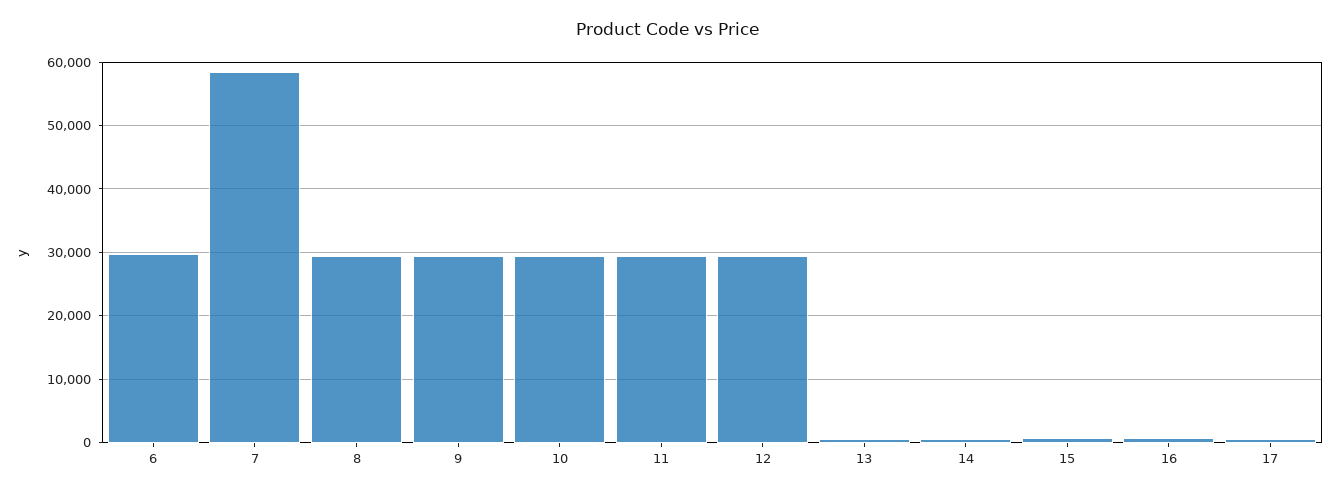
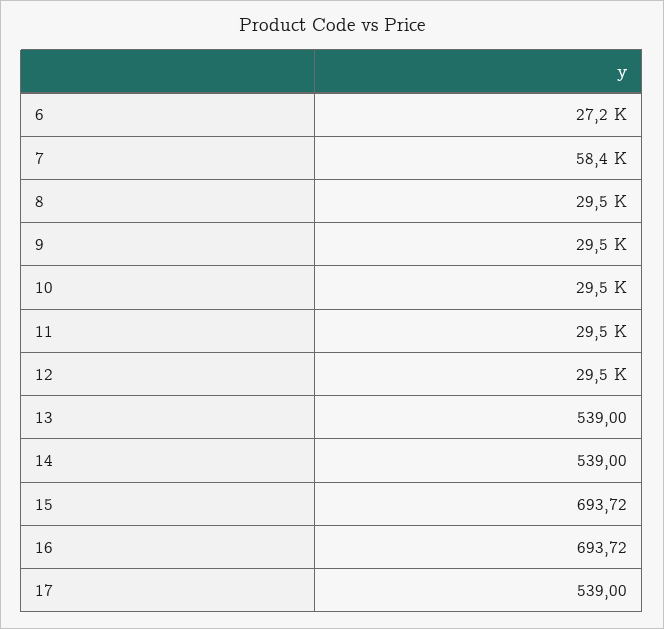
  {
-   "6": 30000,
+   "6": 27200,
    "7": 58400,
    "8": 29500,
    "9": 29500,
    "10": 29500,
    "11": 29500,
    "12": 29500,
    "13": 539,
    "14": 539,
    "15": 693.72,
    "16": 693.72,
    "17": 539
  }

